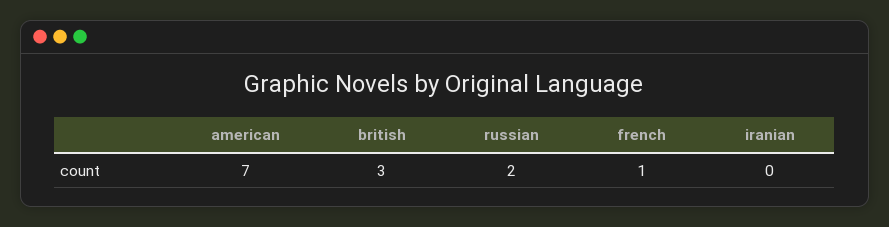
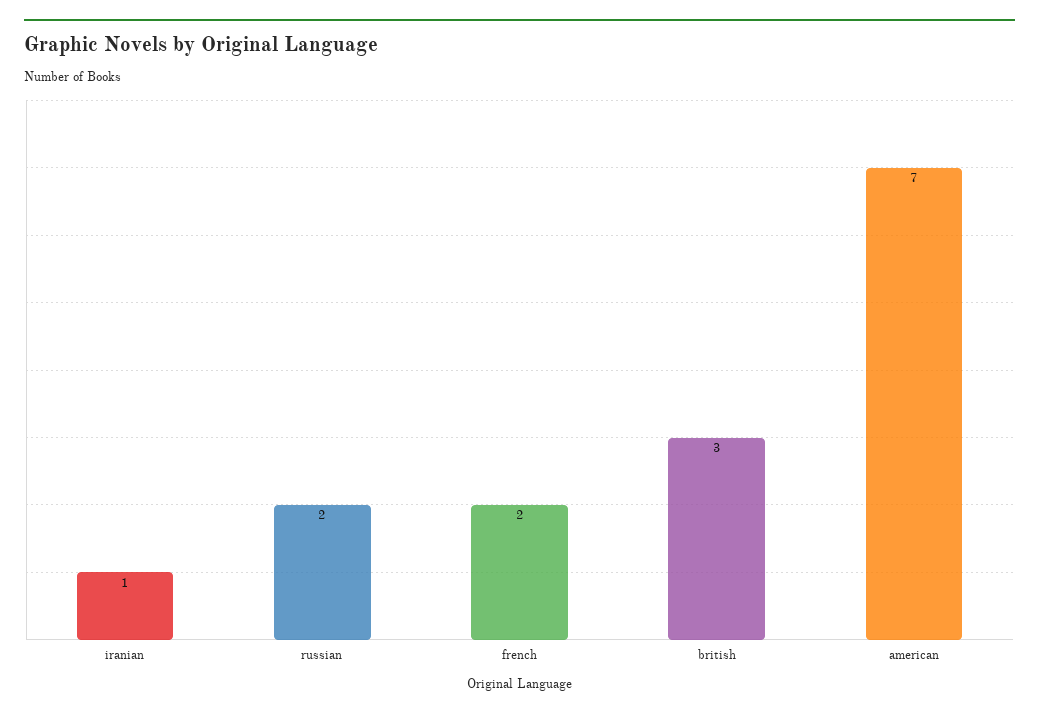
  {
    "american": 7,
    "british": 3,
    "russian": 2,
-   "french": 1,
+   "french": 2,
-   "iranian": 0
+   "iranian": 1
  }

